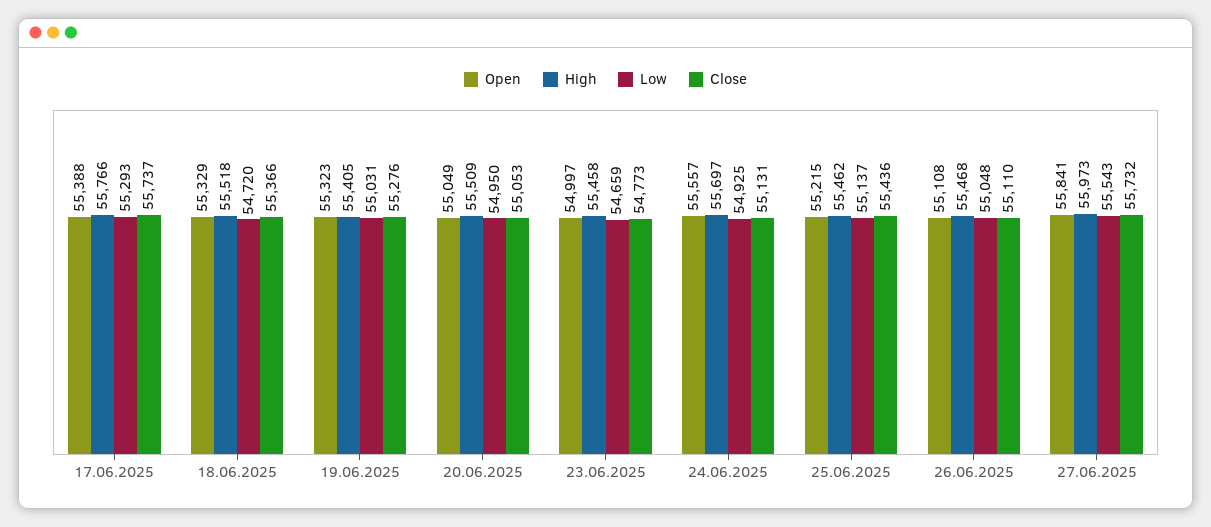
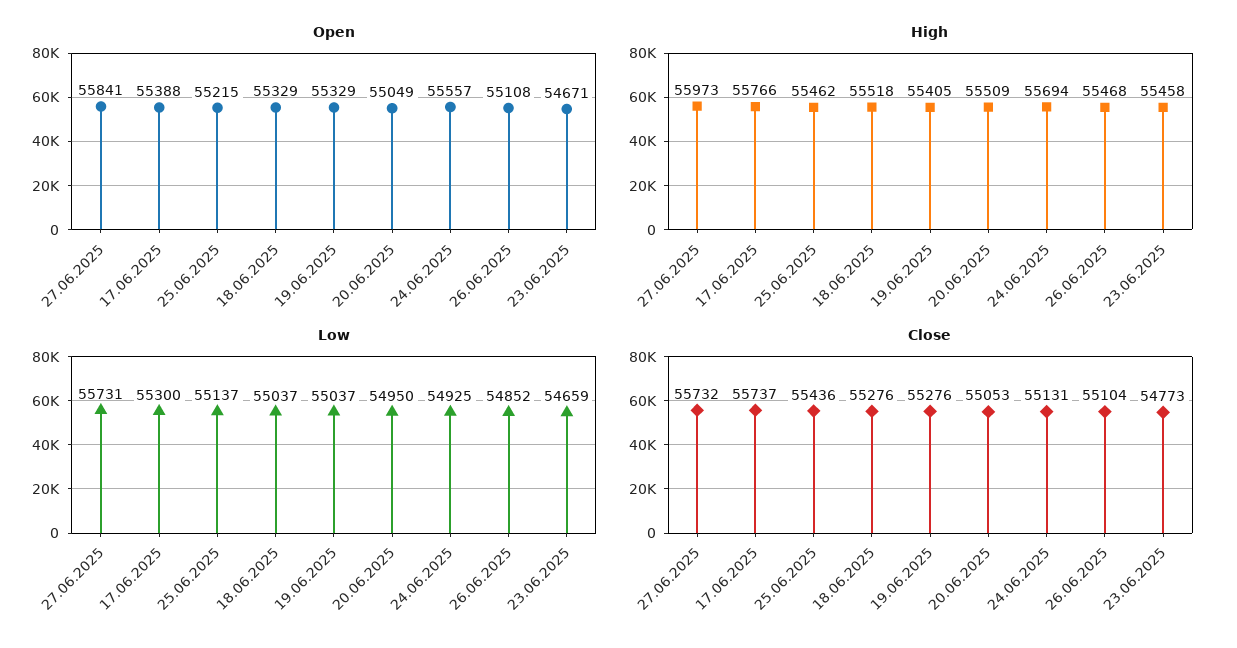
  {
    "Open": {
      "17.06.2025": 55388,
      "18.06.2025": 55329,
-     "19.06.2025": 55323,
+     "19.06.2025": 55329,
      "20.06.2025": 55049,
-     "23.06.2025": 54997,
+     "23.06.2025": 54671,
      "24.06.2025": 55557,
      "25.06.2025": 55215,
      "26.06.2025": 55108,
      "27.06.2025": 55841
    },
    "High": {
      "17.06.2025": 55766,
      "18.06.2025": 55518,
      "19.06.2025": 55405,
      "20.06.2025": 55509,
      "23.06.2025": 55458,
-     "24.06.2025": 55697,
+     "24.06.2025": 55694,
      "25.06.2025": 55462,
      "26.06.2025": 55468,
      "27.06.2025": 55973
    },
    "Low": {
-     "17.06.2025": 55293,
+     "17.06.2025": 55300,
-     "18.06.2025": 54720,
+     "18.06.2025": 55037,
-     "19.06.2025": 55031,
+     "19.06.2025": 55037,
      "20.06.2025": 54950,
      "23.06.2025": 54659,
      "24.06.2025": 54925,
      "25.06.2025": 55137,
-     "26.06.2025": 55048,
+     "26.06.2025": 54852,
-     "27.06.2025": 55543
+     "27.06.2025": 55731
    },
    "Close": {
      "17.06.2025": 55737,
-     "18.06.2025": 55366,
+     "18.06.2025": 55276,
      "19.06.2025": 55276,
      "20.06.2025": 55053,
      "23.06.2025": 54773,
      "24.06.2025": 55131,
      "25.06.2025": 55436,
-     "26.06.2025": 55110,
+     "26.06.2025": 55104,
      "27.06.2025": 55732
    }
  }

